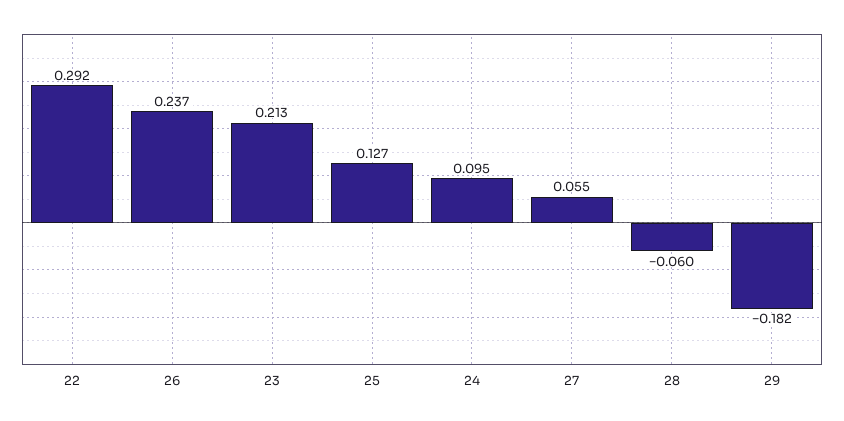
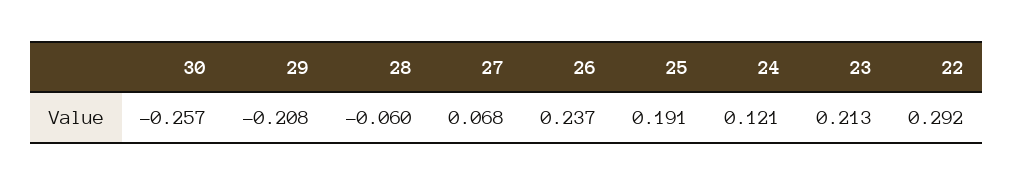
  {
    "22": 0.292,
    "26": 0.237,
    "23": 0.213,
-   "25": 0.127,
+   "25": 0.191,
-   "24": 0.095,
+   "24": 0.121,
-   "27": 0.055,
+   "27": 0.068,
    "28": -0.06,
-   "29": -0.182
+   "29": -0.208,
+   "30": -0.257
  }

